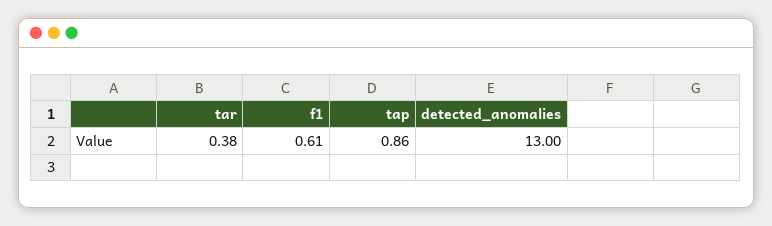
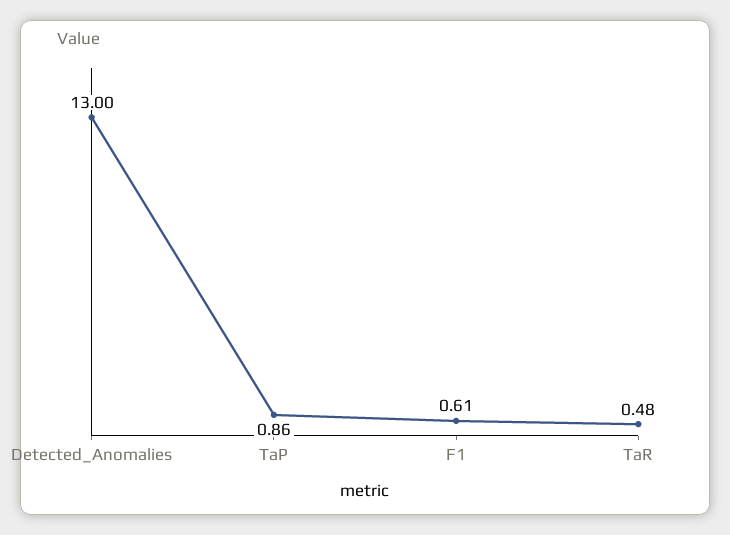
  {
-   "tar": 0.38,
+   "tar": 0.48,
    "f1": 0.61,
    "tap": 0.86,
    "detected_anomalies": 13
  }

